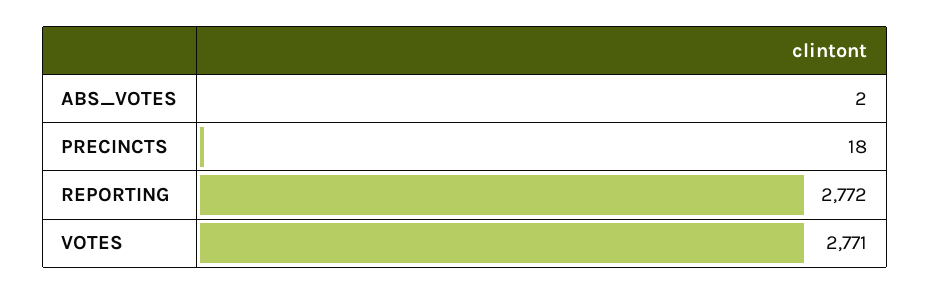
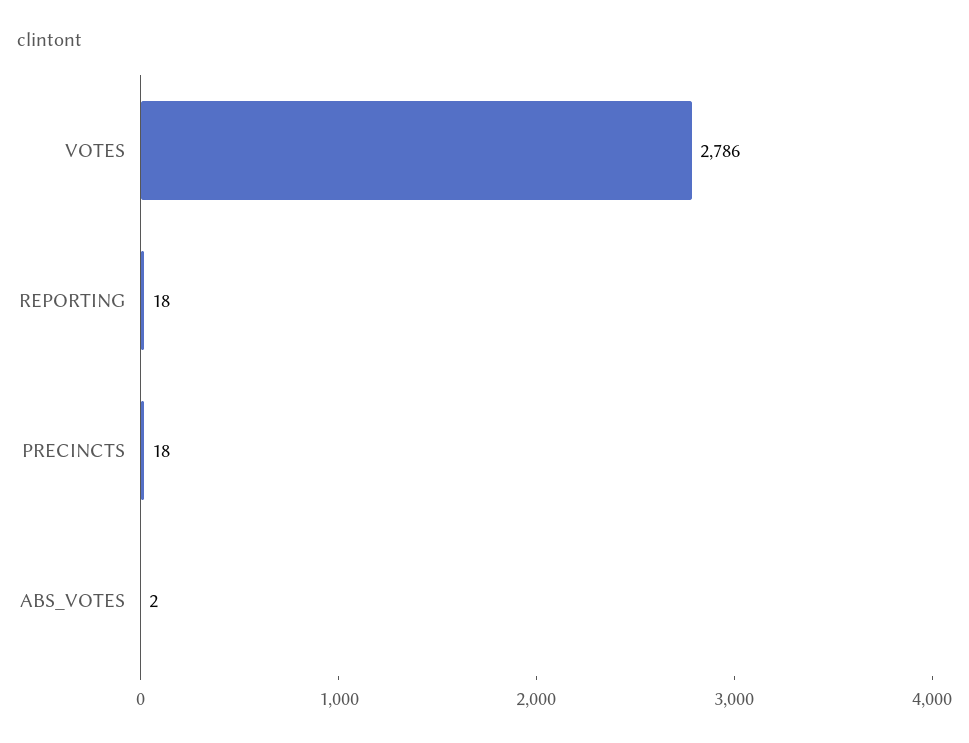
  {
    "ABS_VOTES": 2,
    "PRECINCTS": 18,
-   "REPORTING": 2772,
+   "REPORTING": 18,
-   "VOTES": 2771
+   "VOTES": 2786
  }

